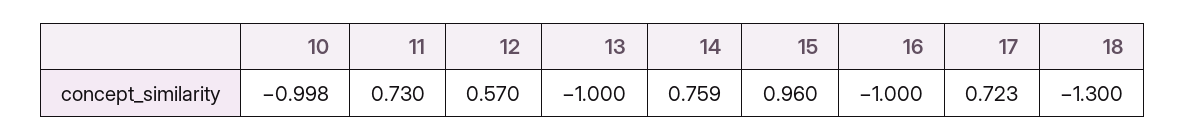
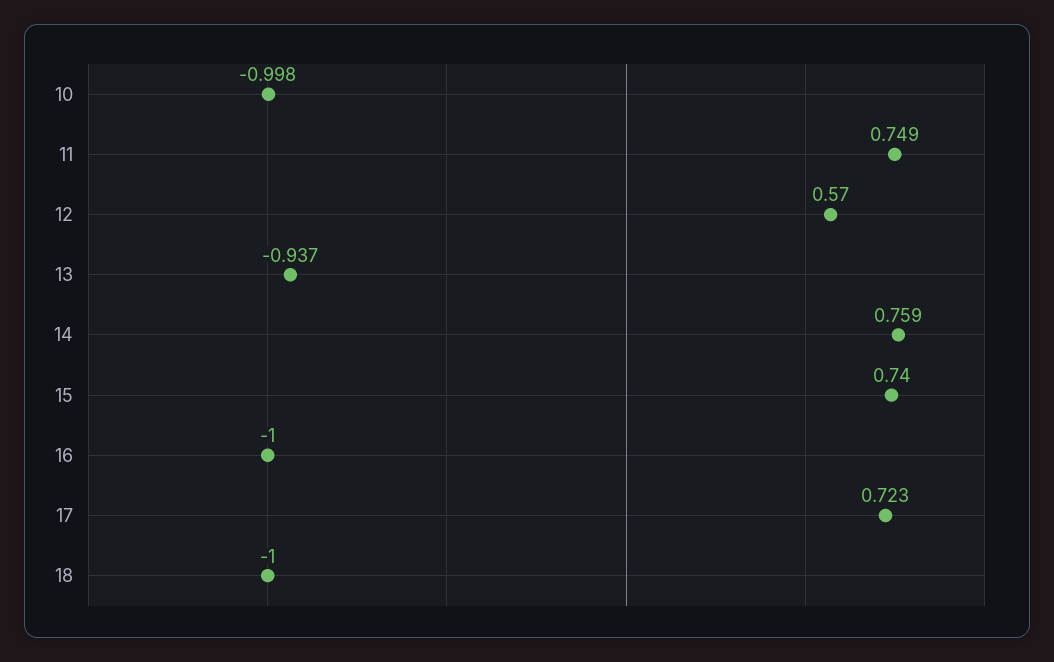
  {
    "10": -0.998,
-   "11": 0.73,
+   "11": 0.749,
    "12": 0.57,
-   "13": -1,
+   "13": -0.937,
    "14": 0.759,
-   "15": 0.96,
+   "15": 0.74,
    "16": -1,
    "17": 0.723,
-   "18": -1.3
+   "18": -1
  }

